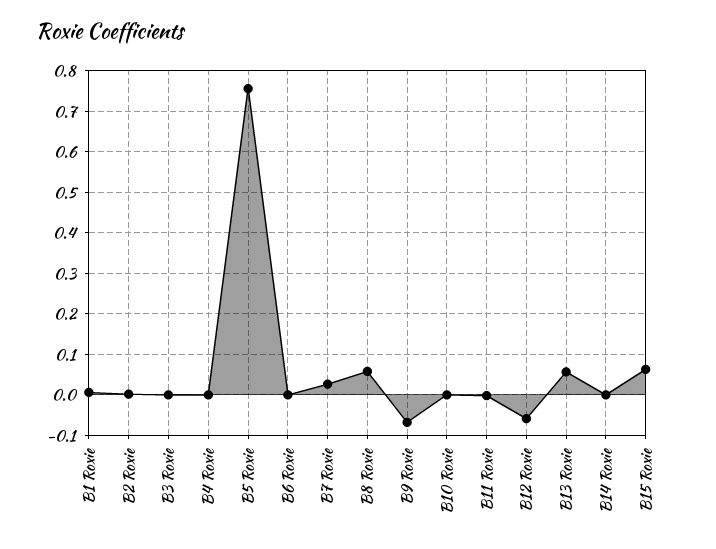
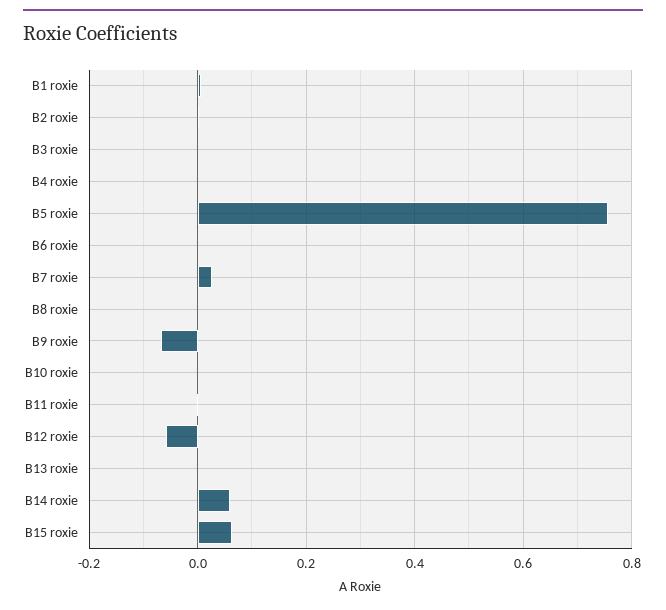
  {
    "B1 Roxie": 0,
    "B2 Roxie": 0,
    "B3 Roxie": 0,
    "B4 Roxie": 0,
    "B5 Roxie": 0.76,
    "B6 Roxie": 0,
    "B7 Roxie": 0.02,
-   "B8 Roxie": 0.06,
+   "B8 Roxie": 0,
    "B9 Roxie": -0.06,
    "B10 Roxie": 0,
    "B11 Roxie": 0,
    "B12 Roxie": -0.06,
-   "B13 Roxie": 0.06,
+   "B13 Roxie": 0,
-   "B14 Roxie": 0,
+   "B14 Roxie": 0.06,
    "B15 Roxie": 0.06
  }

